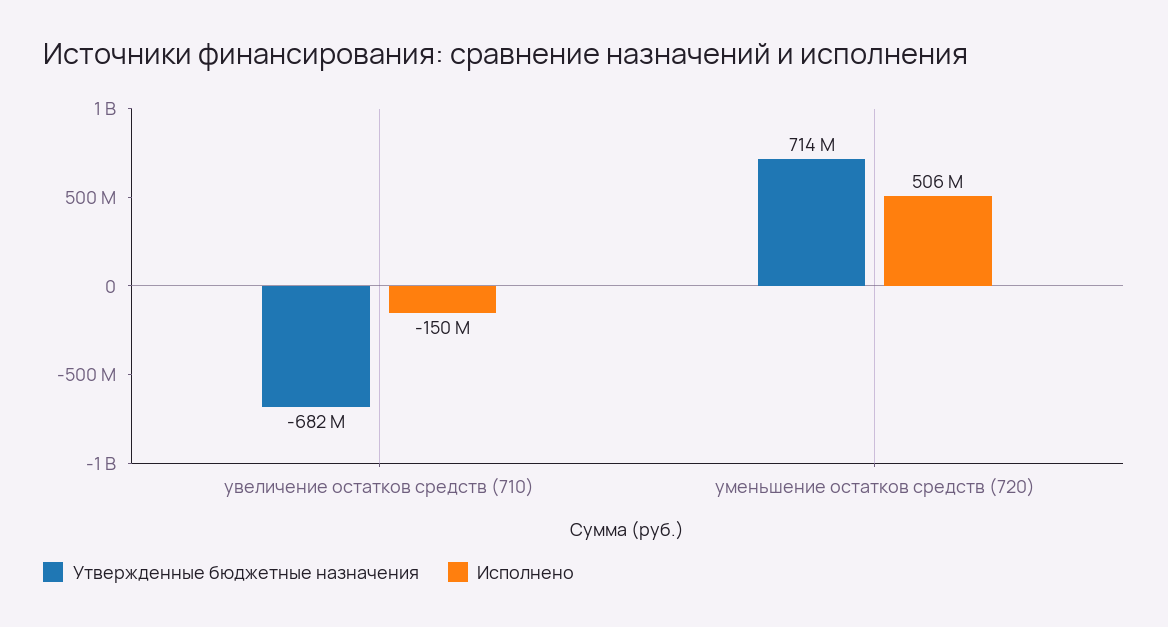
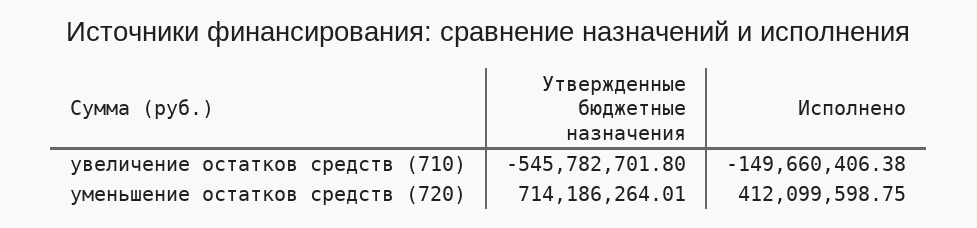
  {
    "Утвержденные бюджетные назначения": {
-     "увеличение остатков средств (710)": -682000000,
+     "увеличение остатков средств (710)": -545782701.8,
      "уменьшение остатков средств (720)": 714186264.01
    },
    "Исполнено": {
      "увеличение остатков средств (710)": -149660406.38,
-     "уменьшение остатков средств (720)": 506000000
+     "уменьшение остатков средств (720)": 412099598.75
    }
  }

